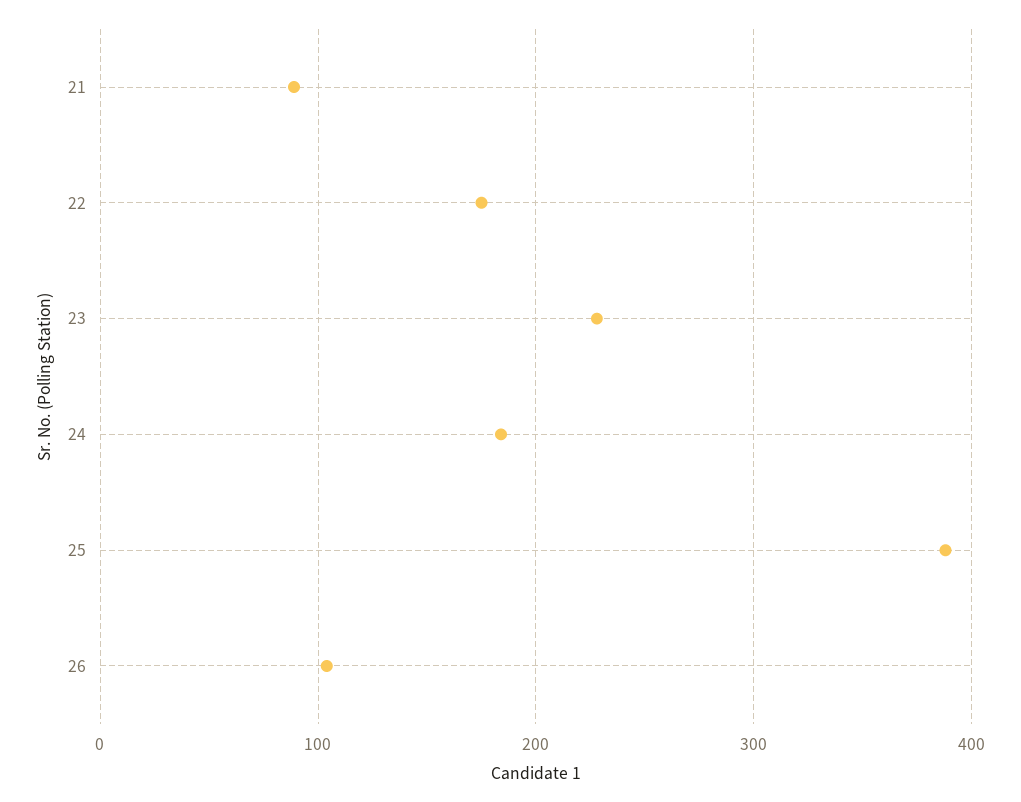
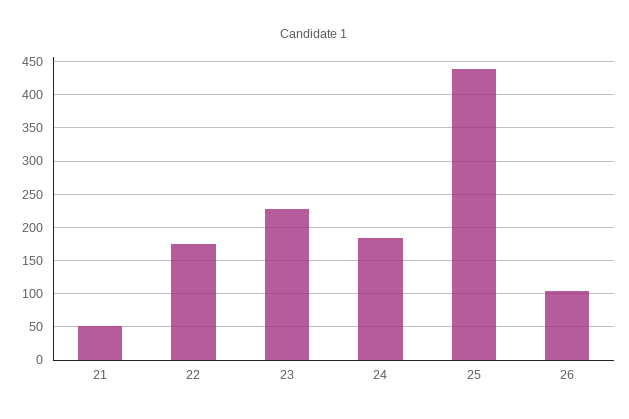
  {
-   "21": 90,
+   "21": 50,
    "22": 180,
    "23": 230,
    "24": 180,
-   "25": 390,
+   "25": 440,
    "26": 100
  }

